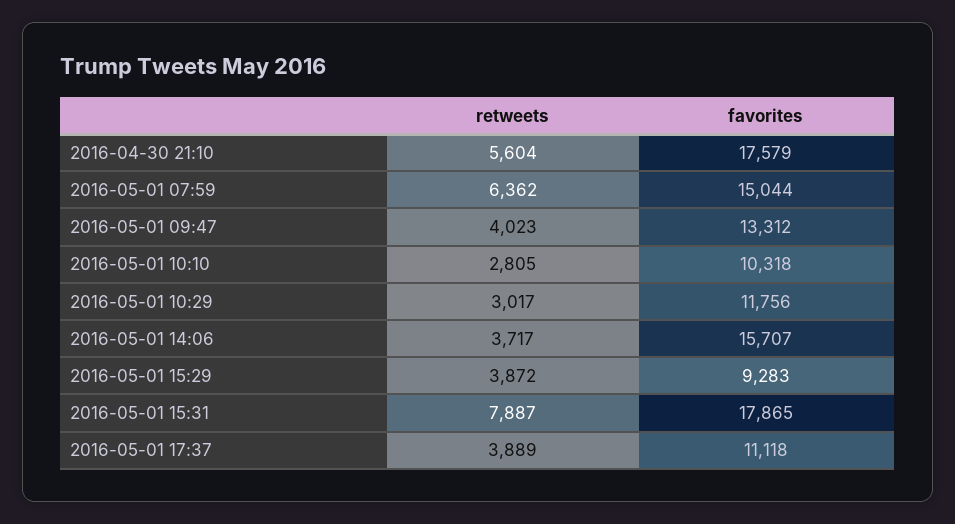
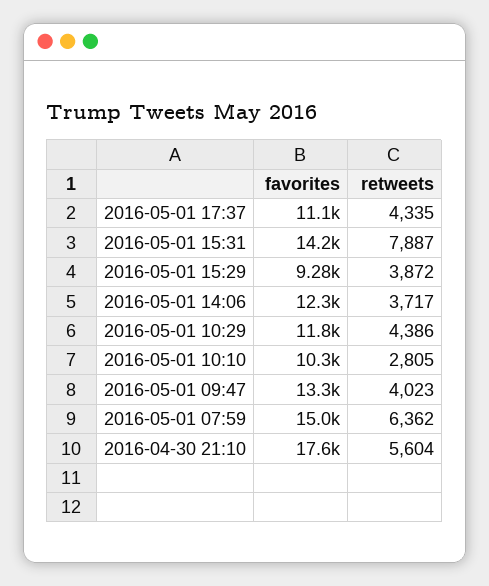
  {
    "retweets": {
      "2016-04-30 21:10": 5604,
      "2016-05-01 07:59": 6362,
      "2016-05-01 09:47": 4023,
      "2016-05-01 10:10": 2805,
-     "2016-05-01 10:29": 3017,
+     "2016-05-01 10:29": 4386,
      "2016-05-01 14:06": 3717,
      "2016-05-01 15:29": 3872,
      "2016-05-01 15:31": 7887,
-     "2016-05-01 17:37": 3889
+     "2016-05-01 17:37": 4335
    },
    "favorites": {
      "2016-04-30 21:10": 17579,
      "2016-05-01 07:59": 15044,
      "2016-05-01 09:47": 13312,
      "2016-05-01 10:10": 10318,
      "2016-05-01 10:29": 11756,
-     "2016-05-01 14:06": 15707,
+     "2016-05-01 14:06": 12300,
      "2016-05-01 15:29": 9283,
-     "2016-05-01 15:31": 17865,
+     "2016-05-01 15:31": 14200,
      "2016-05-01 17:37": 11118
    }
  }

